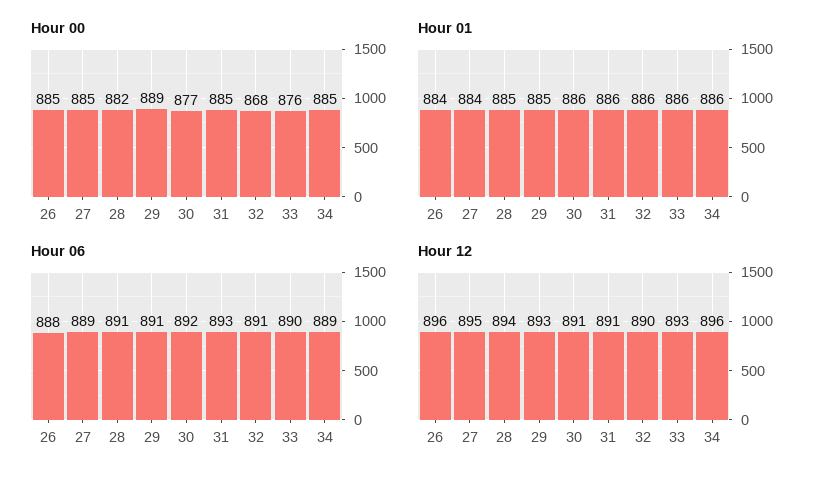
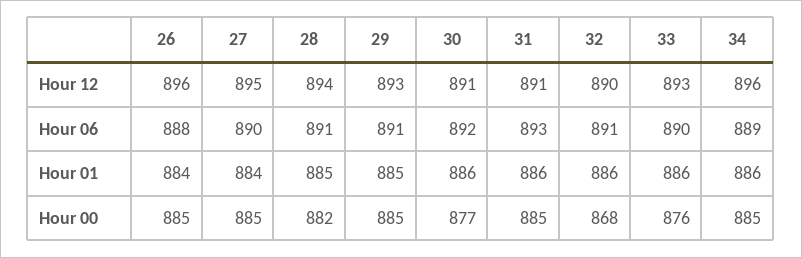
  {
    "Hour 00": {
      "26": 885,
      "27": 885,
      "28": 882,
-     "29": 889,
+     "29": 885,
      "30": 877,
      "31": 885,
      "32": 868,
      "33": 876,
      "34": 885
    },
    "Hour 01": {
      "26": 884,
      "27": 884,
      "28": 885,
      "29": 885,
      "30": 886,
      "31": 886,
      "32": 886,
      "33": 886,
      "34": 886
    },
    "Hour 06": {
      "26": 888,
-     "27": 889,
+     "27": 890,
      "28": 891,
      "29": 891,
      "30": 892,
      "31": 893,
      "32": 891,
      "33": 890,
      "34": 889
    },
    "Hour 12": {
      "26": 896,
      "27": 895,
      "28": 894,
      "29": 893,
      "30": 891,
      "31": 891,
      "32": 890,
      "33": 893,
      "34": 896
    }
  }

